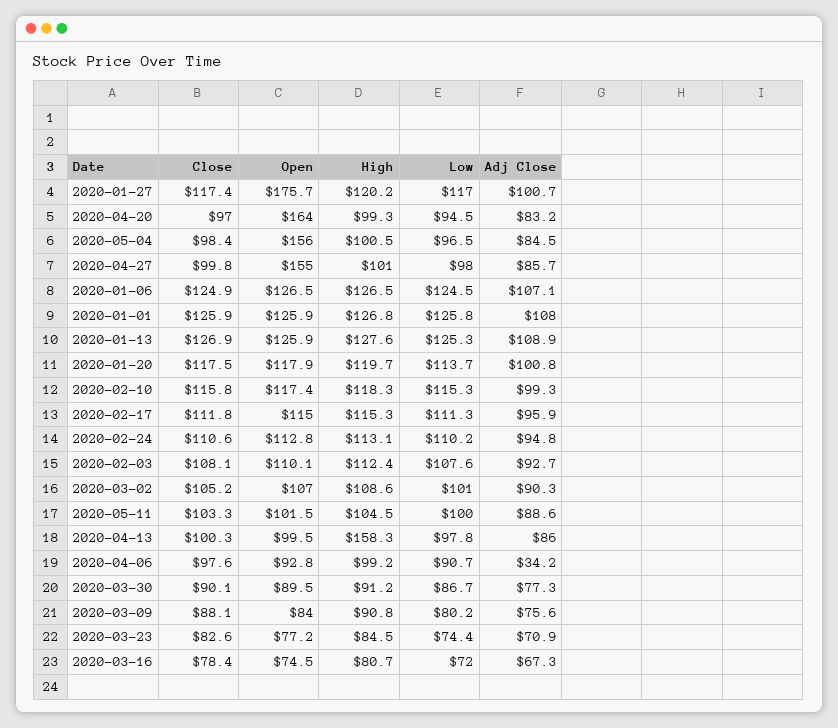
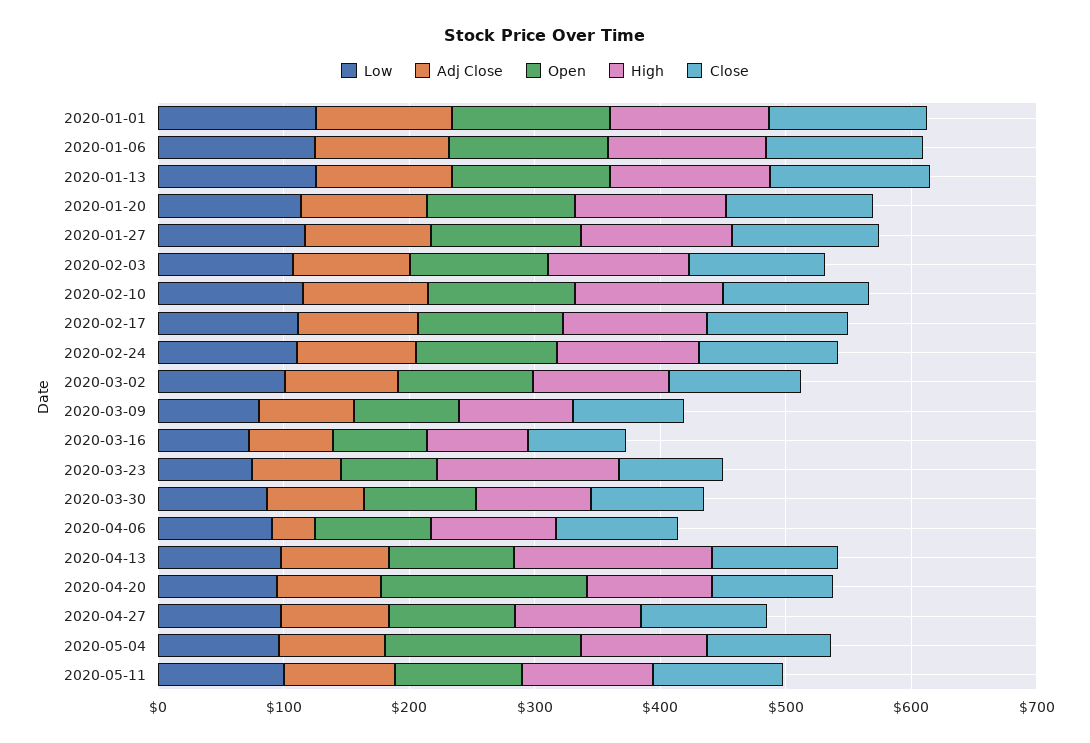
  {
    "Close": {
      "2020-01-27": 117.4,
      "2020-04-20": 97,
      "2020-05-04": 98.4,
      "2020-04-27": 99.8,
      "2020-01-06": 124.9,
      "2020-01-01": 125.9,
      "2020-01-13": 126.9,
      "2020-01-20": 117.5,
      "2020-02-10": 115.8,
      "2020-02-17": 111.8,
      "2020-02-24": 110.6,
      "2020-02-03": 108.1,
      "2020-03-02": 105.2,
      "2020-05-11": 103.3,
      "2020-04-13": 100.3,
      "2020-04-06": 97.6,
      "2020-03-30": 90.1,
      "2020-03-09": 88.1,
      "2020-03-23": 82.6,
      "2020-03-16": 78.4
    },
    "Open": {
-     "2020-01-27": 175.7,
+     "2020-01-27": 120,
      "2020-04-20": 164,
      "2020-05-04": 156,
-     "2020-04-27": 155,
+     "2020-04-27": 100,
      "2020-01-06": 126.5,
      "2020-01-01": 125.9,
      "2020-01-13": 125.9,
      "2020-01-20": 117.9,
      "2020-02-10": 117.4,
      "2020-02-17": 115,
      "2020-02-24": 112.8,
      "2020-02-03": 110.1,
      "2020-03-02": 107,
      "2020-05-11": 101.5,
      "2020-04-13": 99.5,
      "2020-04-06": 92.8,
      "2020-03-30": 89.5,
      "2020-03-09": 84,
      "2020-03-23": 77.2,
      "2020-03-16": 74.5
    },
    "High": {
      "2020-01-27": 120.2,
      "2020-04-20": 99.3,
      "2020-05-04": 100.5,
      "2020-04-27": 101,
      "2020-01-06": 126.5,
      "2020-01-01": 126.8,
      "2020-01-13": 127.6,
      "2020-01-20": 119.7,
      "2020-02-10": 118.3,
      "2020-02-17": 115.3,
      "2020-02-24": 113.1,
      "2020-02-03": 112.4,
      "2020-03-02": 108.6,
      "2020-05-11": 104.5,
      "2020-04-13": 158.3,
      "2020-04-06": 99.2,
      "2020-03-30": 91.2,
      "2020-03-09": 90.8,
-     "2020-03-23": 84.5,
+     "2020-03-23": 140,
      "2020-03-16": 80.7
    },
    "Low": {
      "2020-01-27": 117,
      "2020-04-20": 94.5,
      "2020-05-04": 96.5,
      "2020-04-27": 98,
      "2020-01-06": 124.5,
      "2020-01-01": 125.8,
      "2020-01-13": 125.3,
      "2020-01-20": 113.7,
      "2020-02-10": 115.3,
      "2020-02-17": 111.3,
      "2020-02-24": 110.2,
      "2020-02-03": 107.6,
      "2020-03-02": 101,
      "2020-05-11": 100,
      "2020-04-13": 97.8,
      "2020-04-06": 90.7,
      "2020-03-30": 86.7,
      "2020-03-09": 80.2,
      "2020-03-23": 74.4,
      "2020-03-16": 72
    },
    "Adj Close": {
      "2020-01-27": 100.7,
      "2020-04-20": 83.2,
      "2020-05-04": 84.5,
      "2020-04-27": 85.7,
      "2020-01-06": 107.1,
      "2020-01-01": 108,
      "2020-01-13": 108.9,
      "2020-01-20": 100.8,
      "2020-02-10": 99.3,
      "2020-02-17": 95.9,
      "2020-02-24": 94.8,
      "2020-02-03": 92.7,
      "2020-03-02": 90.3,
      "2020-05-11": 88.6,
      "2020-04-13": 86,
      "2020-04-06": 34.2,
      "2020-03-30": 77.3,
      "2020-03-09": 75.6,
      "2020-03-23": 70.9,
      "2020-03-16": 67.3
    }
  }

